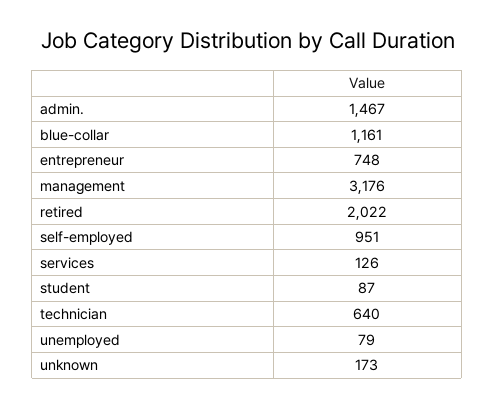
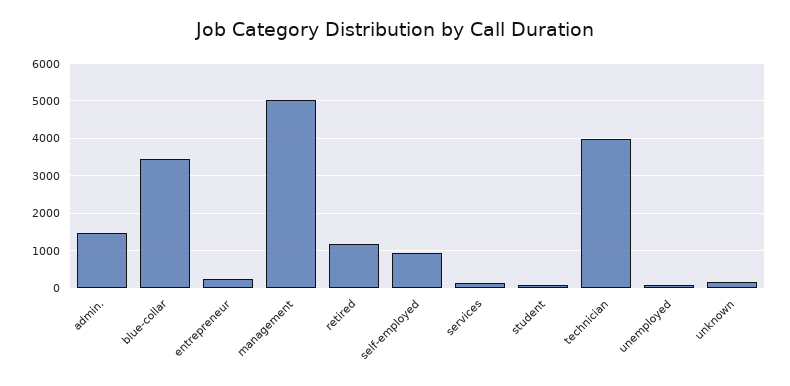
  {
    "admin.": 1467,
-   "blue-collar": 1161,
+   "blue-collar": 3400,
-   "entrepreneur": 748,
+   "entrepreneur": 200,
-   "management": 3176,
+   "management": 5000,
-   "retired": 2022,
+   "retired": 1200,
    "self-employed": 951,
    "services": 126,
    "student": 87,
-   "technician": 640,
+   "technician": 4000,
    "unemployed": 79,
    "unknown": 173
  }

